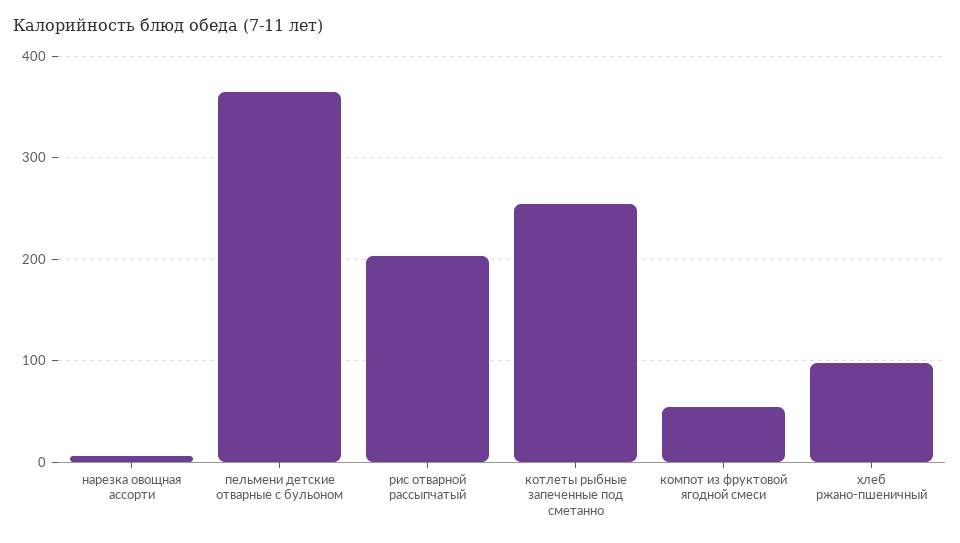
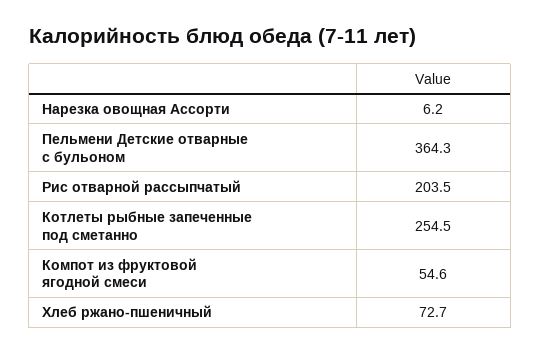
  {
    "нарезка овощная ассорти": 6.2,
    "пельмени детские отварные с бульоном": 364.3,
    "рис отварной рассыпчатый": 203.5,
    "котлеты рыбные запеченные под сметанно": 254.5,
    "компот из фруктовой ягодной смеси": 54.6,
-   "хлеб ржано-пшеничный": 100
+   "хлеб ржано-пшеничный": 72.7
  }

